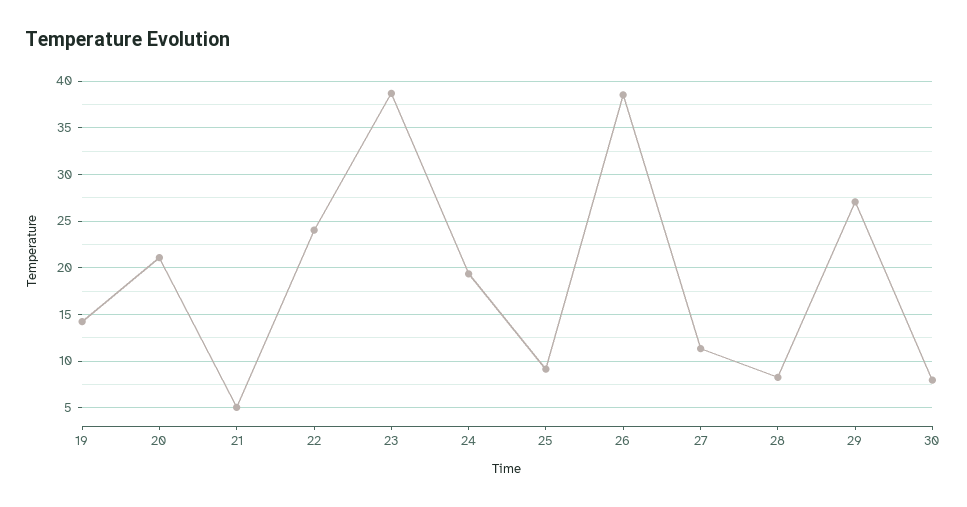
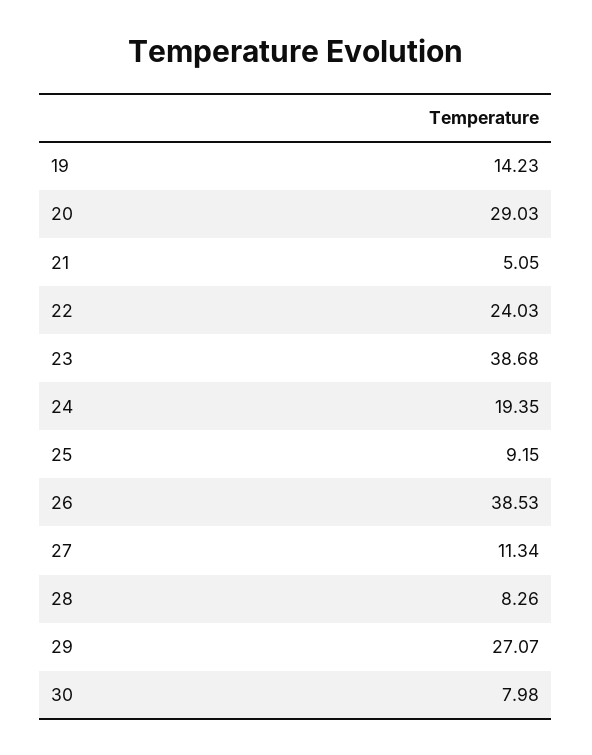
  {
    "19": 14.23,
-   "20": 21,
+   "20": 29.03,
    "21": 5.05,
    "22": 24.03,
    "23": 38.68,
    "24": 19.35,
    "25": 9.15,
    "26": 38.53,
    "27": 11.34,
    "28": 8.26,
    "29": 27.07,
    "30": 7.98
  }

